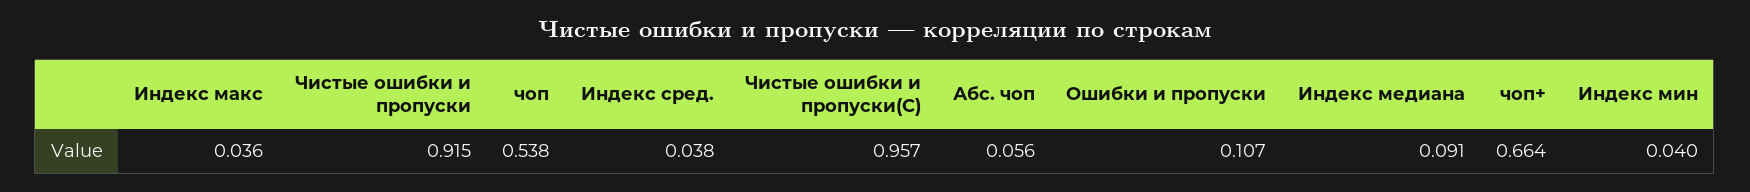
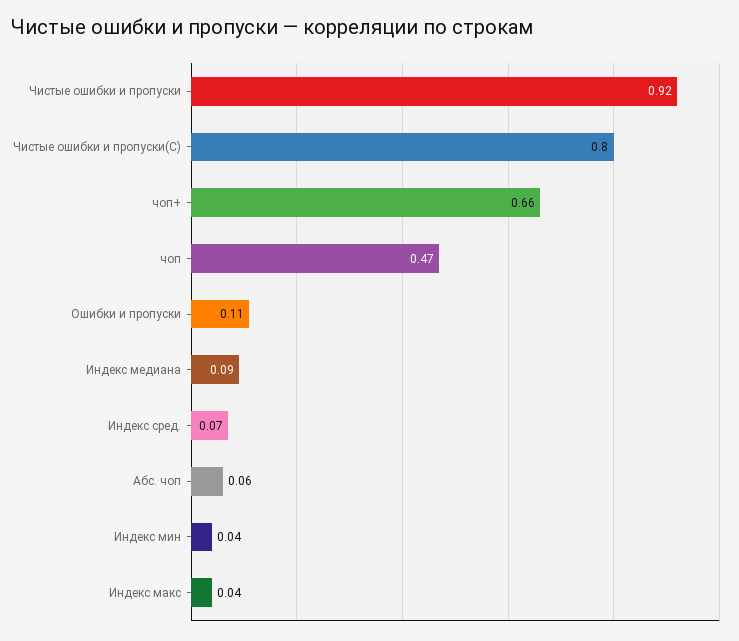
  {
    "Индекс макс": 0.036,
    "Чистые ошибки и пропуски": 0.915,
-   "чоп": 0.538,
+   "чоп": 0.47,
-   "Индекс сред.": 0.038,
+   "Индекс сред.": 0.07,
-   "Чистые ошибки и пропуски(С)": 0.957,
+   "Чистые ошибки и пропуски(С)": 0.8,
    "Абс. чоп": 0.056,
    "Ошибки и пропуски": 0.107,
    "Индекс медиана": 0.091,
    "чоп+": 0.664,
    "Индекс мин": 0.04
  }

